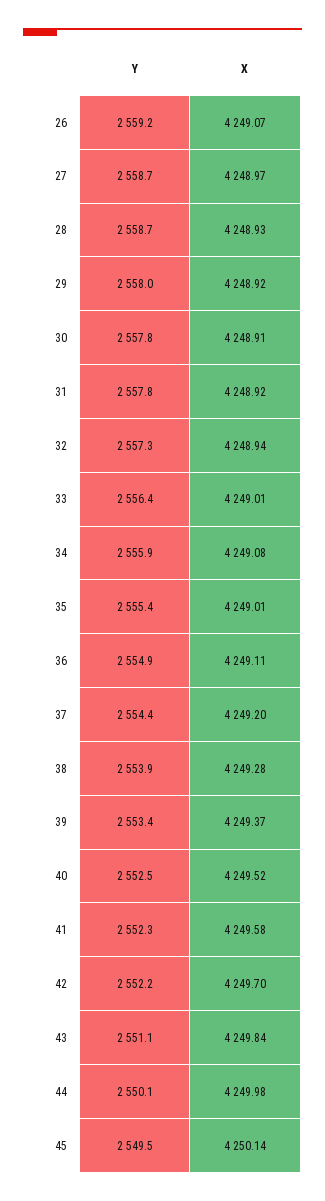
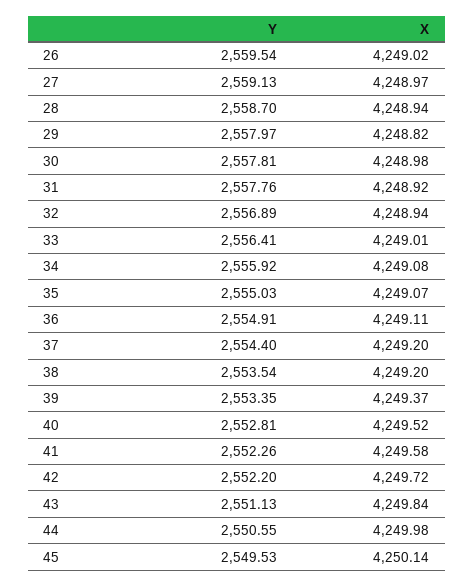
  {
    "Y": {
-     "26": 2559.2,
+     "26": 2559.54,
-     "27": 2558.7,
+     "27": 2559.13,
      "28": 2558.7,
      "29": 2557.97,
      "30": 2557.81,
      "31": 2557.76,
-     "32": 2557.3,
+     "32": 2556.89,
      "33": 2556.41,
      "34": 2555.92,
-     "35": 2555.4,
+     "35": 2555.03,
      "36": 2554.91,
      "37": 2554.4,
-     "38": 2553.9,
+     "38": 2553.54,
      "39": 2553.35,
-     "40": 2552.5,
+     "40": 2552.81,
      "41": 2552.26,
      "42": 2552.2,
      "43": 2551.13,
-     "44": 2550.1,
+     "44": 2550.55,
      "45": 2549.53
    },
    "X": {
-     "26": 4249.07,
+     "26": 4249.02,
      "27": 4248.97,
-     "28": 4248.93,
+     "28": 4248.94,
-     "29": 4248.92,
+     "29": 4248.82,
-     "30": 4248.91,
+     "30": 4248.98,
      "31": 4248.92,
      "32": 4248.94,
      "33": 4249.01,
      "34": 4249.08,
-     "35": 4249.01,
+     "35": 4249.07,
      "36": 4249.11,
      "37": 4249.2,
-     "38": 4249.28,
+     "38": 4249.2,
      "39": 4249.37,
      "40": 4249.52,
      "41": 4249.58,
-     "42": 4249.7,
+     "42": 4249.72,
      "43": 4249.84,
      "44": 4249.98,
      "45": 4250.14
    }
  }

